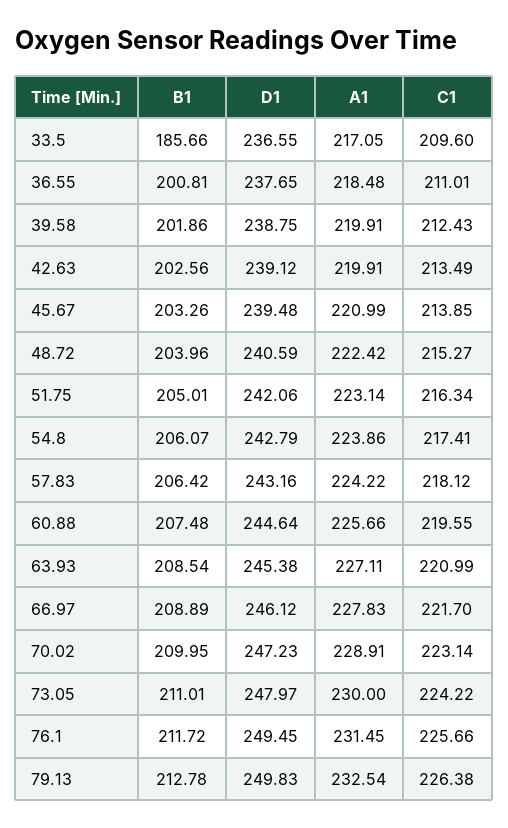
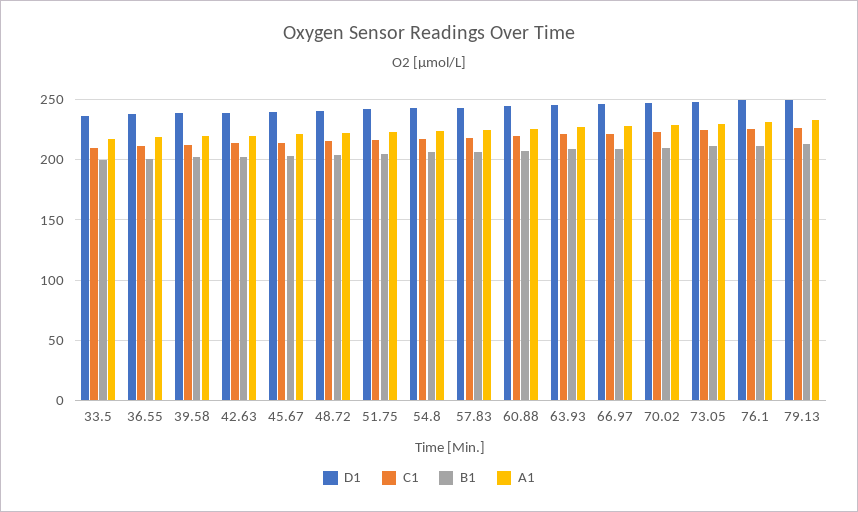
  {
    "B1": {
-     "33.5": 185.66,
+     "33.5": 200,
      "36.55": 200.81,
      "39.58": 201.86,
      "42.63": 202.56,
      "45.67": 203.26,
      "48.72": 203.96,
      "51.75": 205.01,
      "54.8": 206.07,
      "57.83": 206.42,
      "60.88": 207.48,
      "63.93": 208.54,
      "66.97": 208.89,
      "70.02": 209.95,
      "73.05": 211.01,
      "76.1": 211.72,
      "79.13": 212.78
    },
    "D1": {
      "33.5": 236.55,
      "36.55": 237.65,
      "39.58": 238.75,
      "42.63": 239.12,
      "45.67": 239.48,
      "48.72": 240.59,
      "51.75": 242.06,
      "54.8": 242.79,
      "57.83": 243.16,
      "60.88": 244.64,
      "63.93": 245.38,
      "66.97": 246.12,
      "70.02": 247.23,
      "73.05": 247.97,
      "76.1": 249.45,
      "79.13": 249.83
    },
    "A1": {
      "33.5": 217.05,
      "36.55": 218.48,
      "39.58": 219.91,
      "42.63": 219.91,
      "45.67": 220.99,
      "48.72": 222.42,
      "51.75": 223.14,
      "54.8": 223.86,
      "57.83": 224.22,
      "60.88": 225.66,
      "63.93": 227.11,
      "66.97": 227.83,
      "70.02": 228.91,
      "73.05": 230,
      "76.1": 231.45,
      "79.13": 232.54
    },
    "C1": {
      "33.5": 209.6,
      "36.55": 211.01,
      "39.58": 212.43,
      "42.63": 213.49,
      "45.67": 213.85,
      "48.72": 215.27,
      "51.75": 216.34,
      "54.8": 217.41,
      "57.83": 218.12,
      "60.88": 219.55,
      "63.93": 220.99,
      "66.97": 221.7,
      "70.02": 223.14,
      "73.05": 224.22,
      "76.1": 225.66,
      "79.13": 226.38
    }
  }

